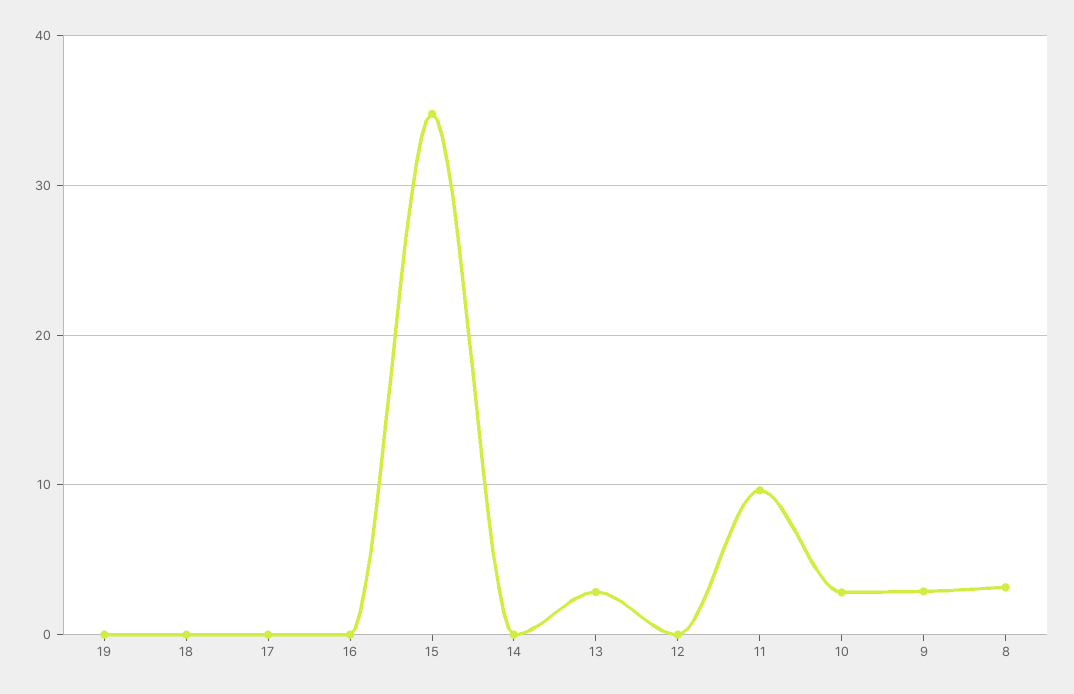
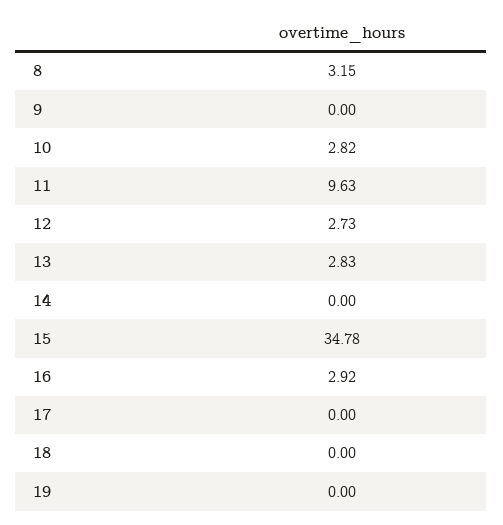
  {
    "19": 0,
    "18": 0,
    "17": 0,
-   "16": 0,
+   "16": 2.92,
    "15": 34.78,
    "14": 0,
    "13": 2.83,
-   "12": 0,
+   "12": 2.73,
    "11": 9.63,
    "10": 2.82,
-   "9": 3,
+   "9": 0,
    "8": 3.15
  }

